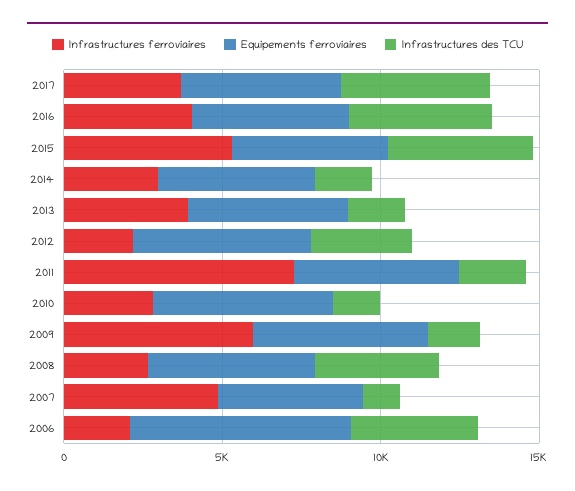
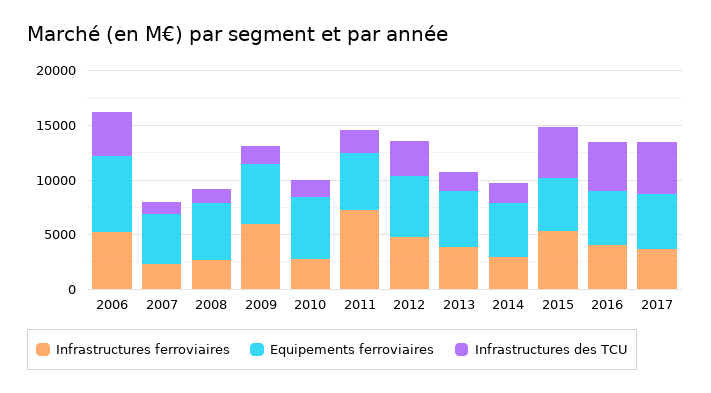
  {
    "Infrastructures ferroviaires": {
      "2017": 4000,
      "2016": 4000,
      "2015": 5000,
      "2014": 3000,
      "2013": 4000,
-     "2012": 2000,
+     "2012": 5000,
      "2011": 7000,
      "2010": 3000,
      "2009": 6000,
      "2008": 3000,
-     "2007": 5000,
+     "2007": 2000,
-     "2006": 2000
+     "2006": 5000
    },
    "Equipements ferroviaires": {
      "2017": 5000,
      "2016": 5000,
      "2015": 5000,
      "2014": 5000,
      "2013": 5000,
      "2012": 6000,
      "2011": 5000,
      "2010": 6000,
      "2009": 6000,
      "2008": 5000,
      "2007": 5000,
      "2006": 7000
    },
    "Infrastructures des TCU": {
      "2017": 5000,
      "2016": 5000,
      "2015": 5000,
      "2014": 2000,
      "2013": 2000,
      "2012": 3000,
      "2011": 2000,
      "2010": 1000,
      "2009": 2000,
-     "2008": 4000,
+     "2008": 1000,
      "2007": 1000,
      "2006": 4000
    }
  }

